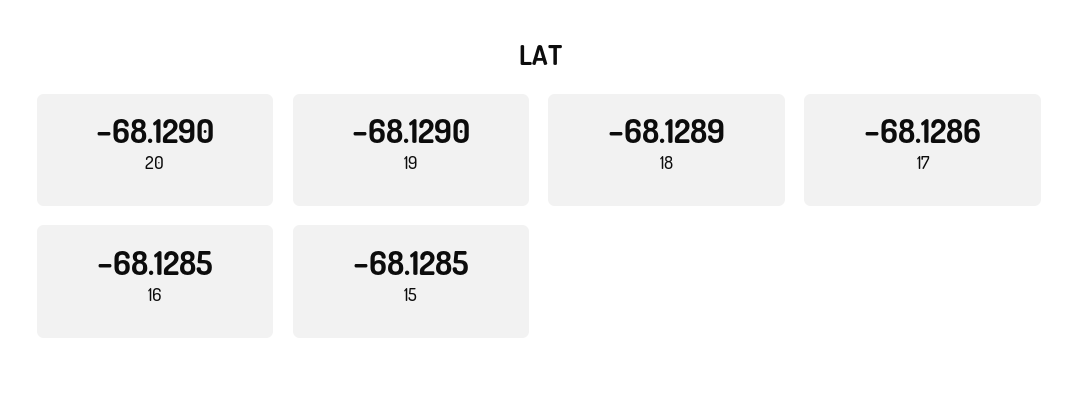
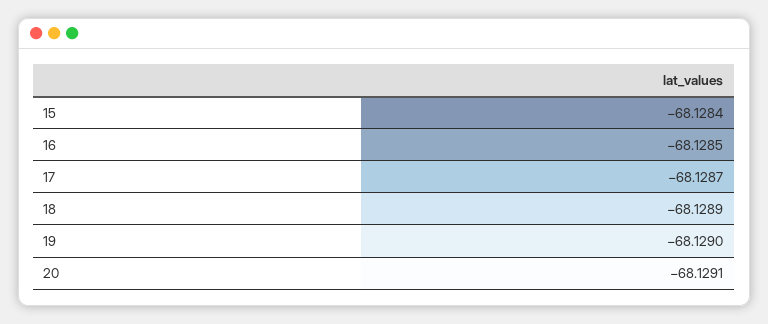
  {
-   "20": -68.129,
+   "20": -68.1291,
    "19": -68.129,
    "18": -68.1289,
-   "17": -68.1286,
+   "17": -68.1287,
    "16": -68.1285,
-   "15": -68.1285
+   "15": -68.1284
  }

